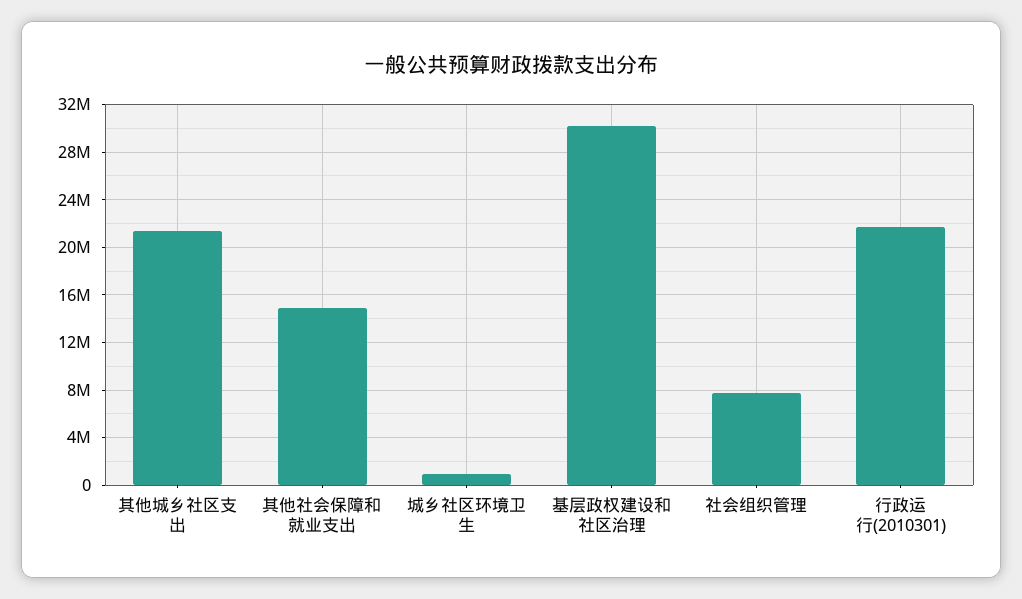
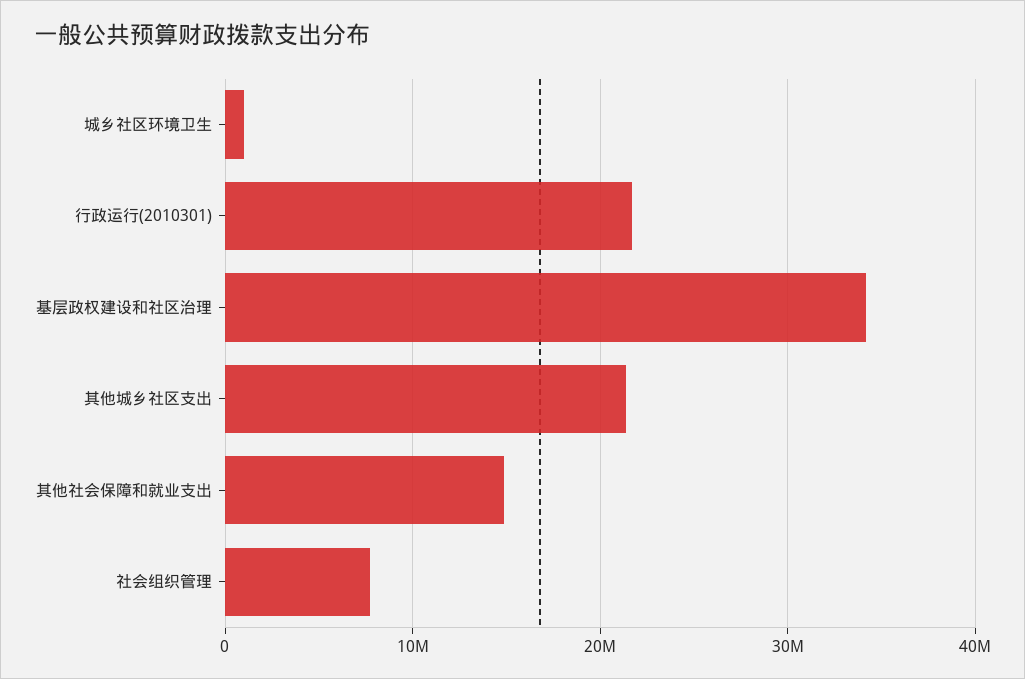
  {
    "其他城乡社区支出": 21000000,
    "其他社会保障和就业支出": 15000000,
    "城乡社区环境卫生": 1000000,
-   "基层政权建设和社区治理": 30000000,
+   "基层政权建设和社区治理": 34000000,
    "社会组织管理": 8000000,
    "行政运行(2010301)": 22000000
  }

